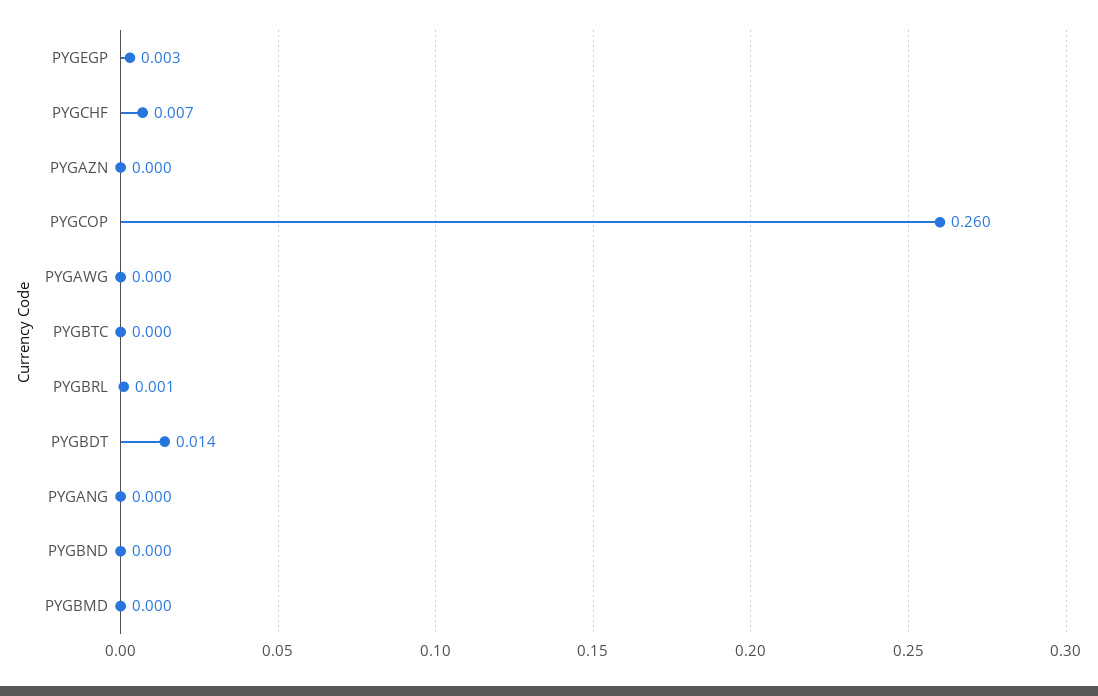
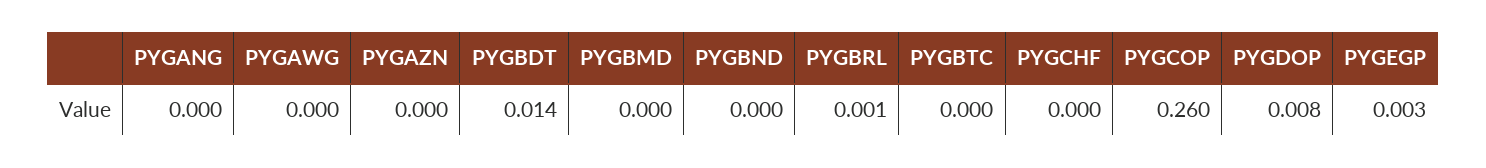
  {
    "PYGEGP": 0.003,
-   "PYGCHF": 0.007,
+   "PYGCHF": 0,
    "PYGAZN": 0,
    "PYGCOP": 0.26,
    "PYGAWG": 0,
    "PYGBTC": 0,
    "PYGBRL": 0.001,
    "PYGBDT": 0.014,
    "PYGANG": 0,
    "PYGBND": 0,
-   "PYGBMD": 0
+   "PYGBMD": 0,
+   "PYGDOP": 0.008
  }

